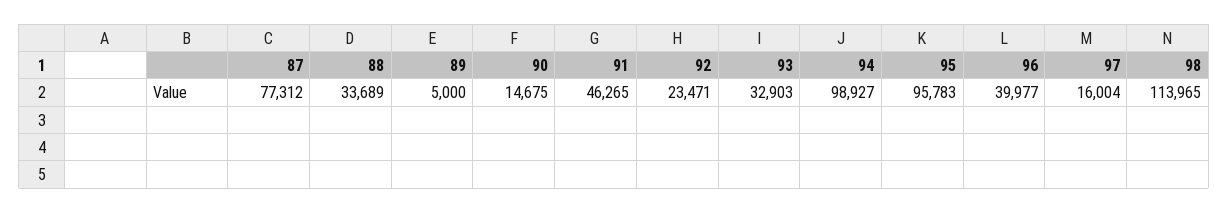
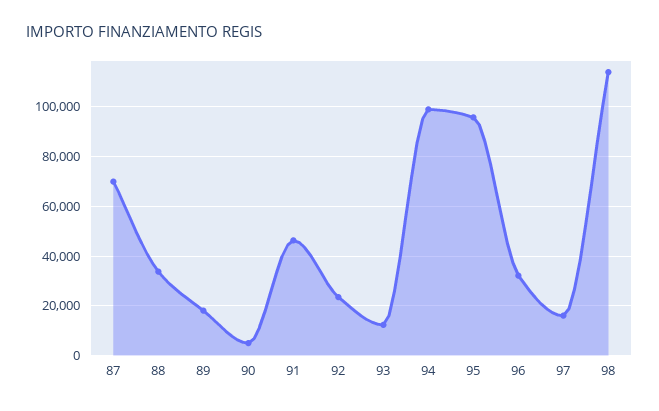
  {
-   "87": 77312,
+   "87": 70000,
    "88": 33689,
-   "89": 5000,
+   "89": 17500,
-   "90": 14675,
+   "90": 5000,
    "91": 46265,
    "92": 23471,
-   "93": 32903,
+   "93": 12500,
    "94": 98927,
    "95": 95783,
-   "96": 39977,
+   "96": 32500,
    "97": 16004,
    "98": 113965
  }

